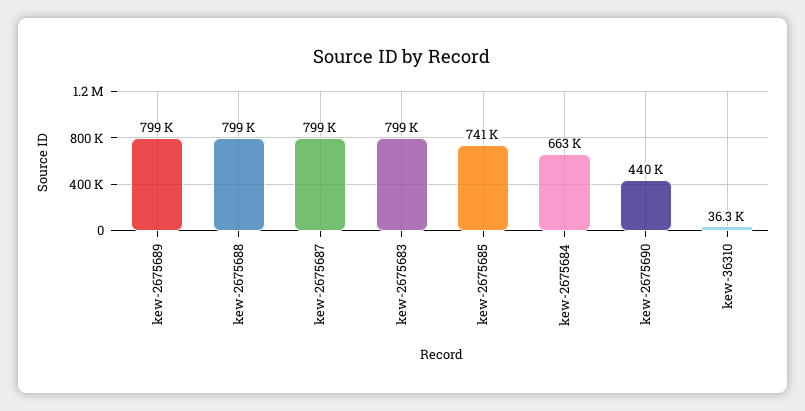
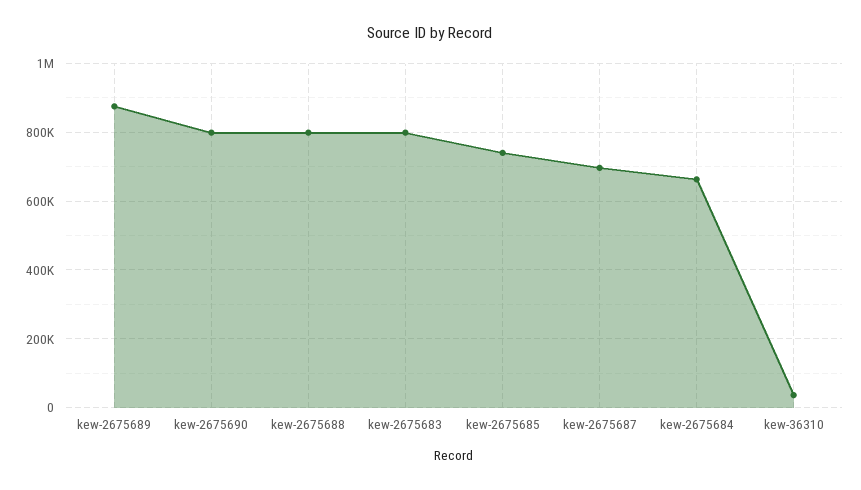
  {
-   "kew-2675689": 799000,
+   "kew-2675689": 880000,
    "kew-2675688": 799000,
-   "kew-2675687": 799000,
+   "kew-2675687": 700000,
    "kew-2675683": 799000,
    "kew-2675685": 741000,
    "kew-2675684": 663000,
-   "kew-2675690": 440000,
+   "kew-2675690": 800000,
    "kew-36310": 36300
  }

